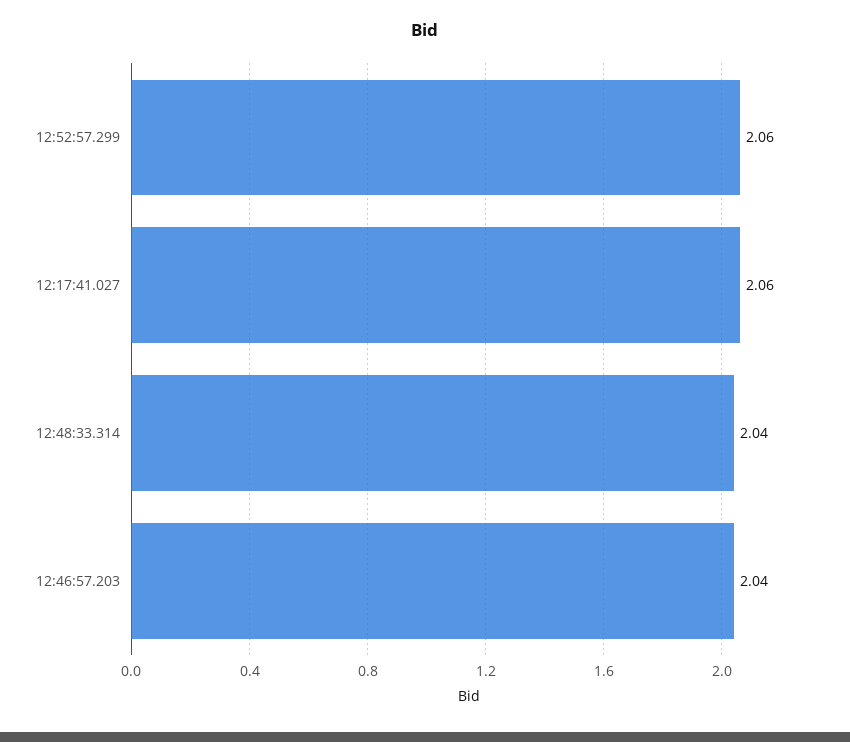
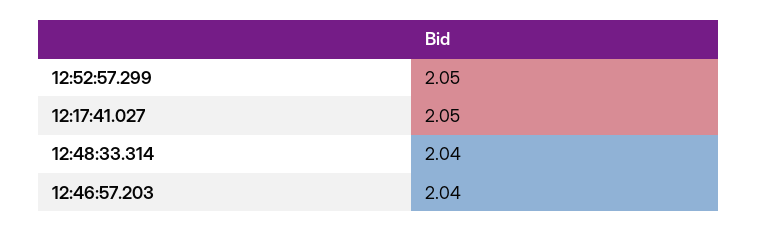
  {
-   "12:52:57.299": 2.06,
+   "12:52:57.299": 2.05,
-   "12:17:41.027": 2.06,
+   "12:17:41.027": 2.05,
    "12:48:33.314": 2.04,
    "12:46:57.203": 2.04
  }

